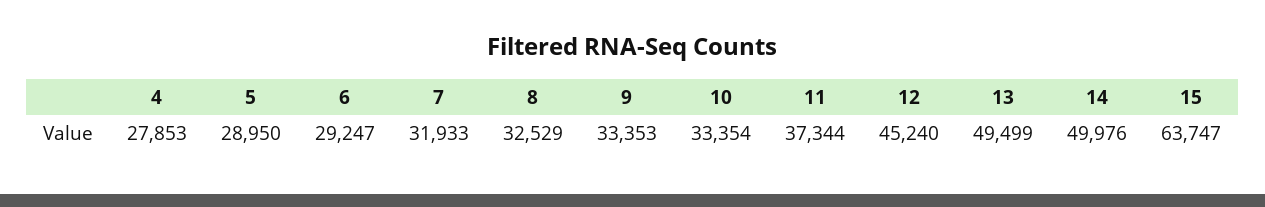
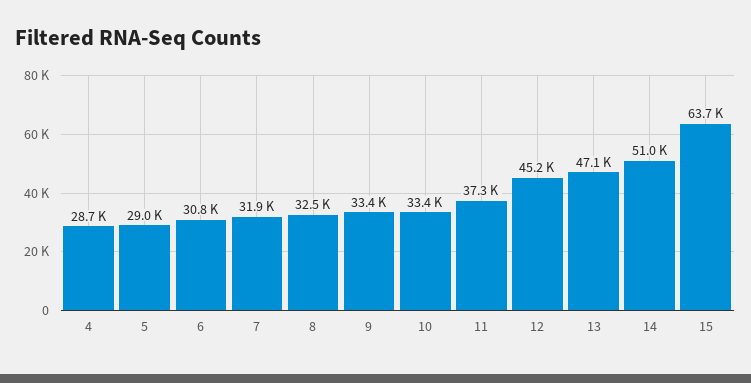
  {
-   "4": 27853,
+   "4": 28700,
    "5": 28950,
-   "6": 29247,
+   "6": 30800,
    "7": 31933,
    "8": 32529,
    "9": 33353,
    "10": 33354,
    "11": 37344,
    "12": 45240,
-   "13": 49499,
+   "13": 47100,
-   "14": 49976,
+   "14": 51000,
    "15": 63747
  }

